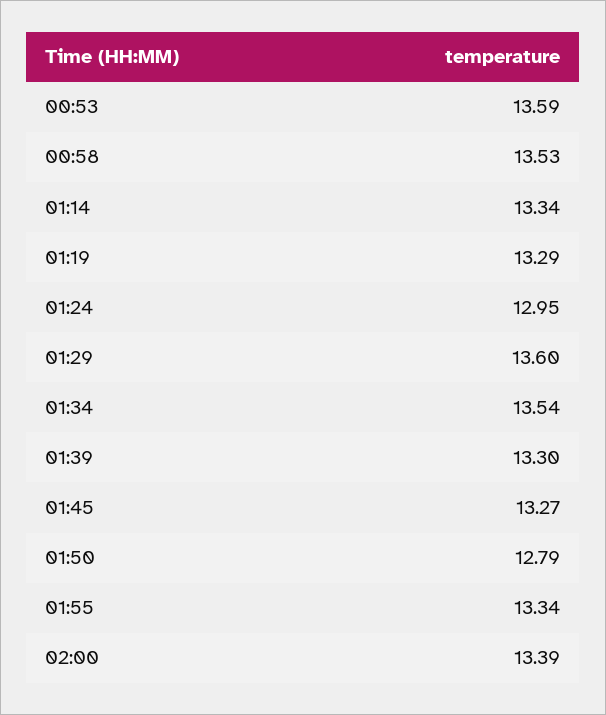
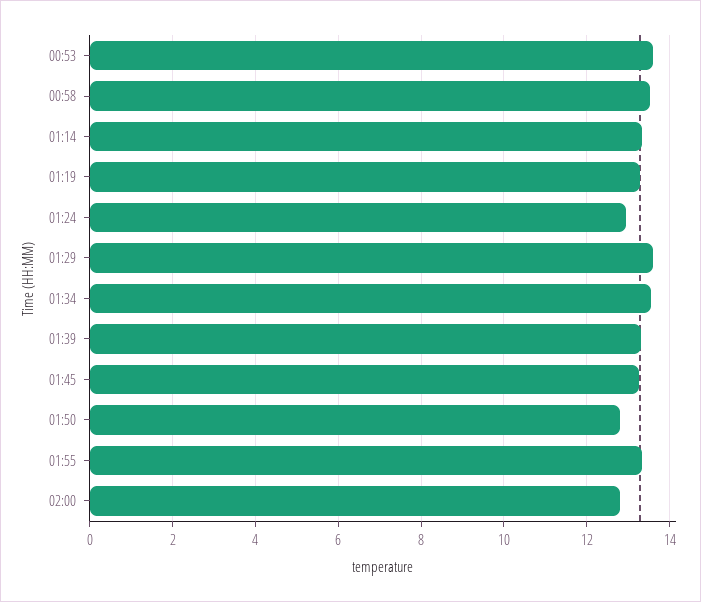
  {
    "00:53": 13.59,
    "00:58": 13.53,
    "01:14": 13.34,
    "01:19": 13.29,
    "01:24": 12.95,
    "01:29": 13.6,
    "01:34": 13.54,
    "01:39": 13.3,
    "01:45": 13.27,
    "01:50": 12.79,
    "01:55": 13.34,
-   "02:00": 13.39
+   "02:00": 12.8
  }

